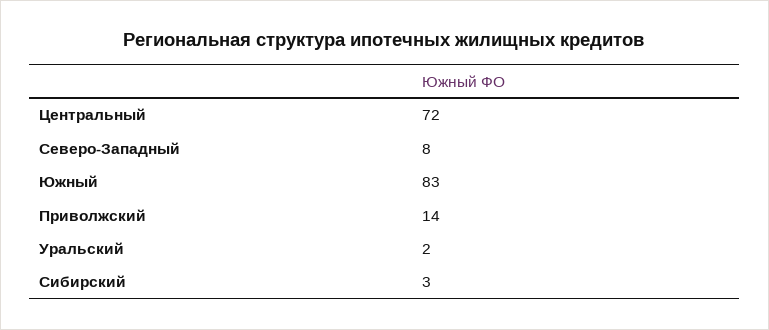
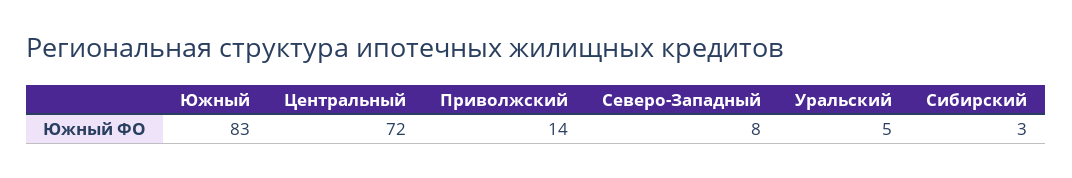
  {
    "Центральный": 72,
    "Северо-Западный": 8,
    "Южный": 83,
    "Приволжский": 14,
-   "Уральский": 2,
+   "Уральский": 5,
    "Сибирский": 3
  }

